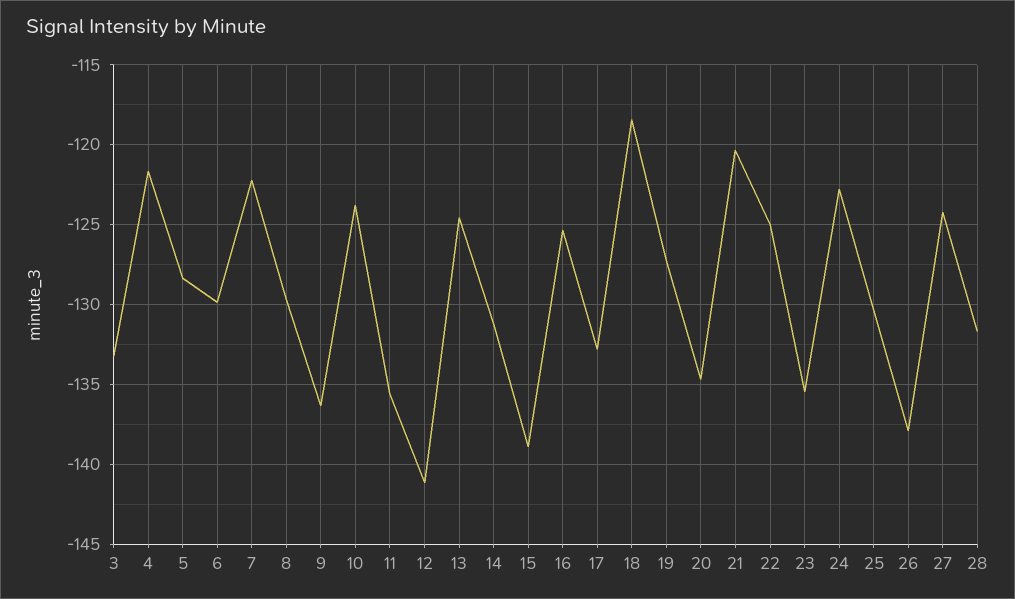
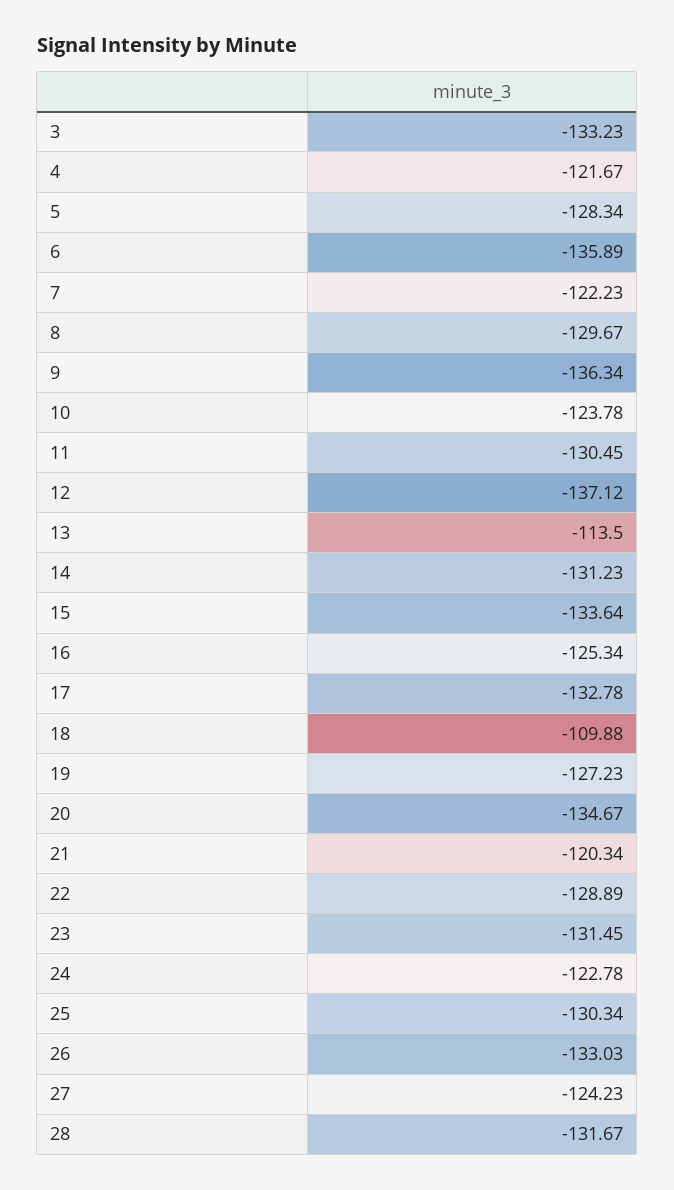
  {
    "3": -133.23,
    "4": -121.67,
    "5": -128.34,
-   "6": -130,
+   "6": -135.89,
    "7": -122.23,
    "8": -129.67,
    "9": -136.34,
    "10": -123.78,
-   "11": -135.5,
+   "11": -130.45,
-   "12": -141,
+   "12": -137.12,
-   "13": -124.5,
+   "13": -113.5,
    "14": -131.23,
-   "15": -139,
+   "15": -133.64,
    "16": -125.34,
    "17": -132.78,
-   "18": -118.5,
+   "18": -109.88,
    "19": -127.23,
    "20": -134.67,
    "21": -120.34,
-   "22": -125,
+   "22": -128.89,
-   "23": -135.5,
+   "23": -131.45,
    "24": -122.78,
    "25": -130.34,
-   "26": -138,
+   "26": -133.03,
    "27": -124.23,
    "28": -131.67
  }

